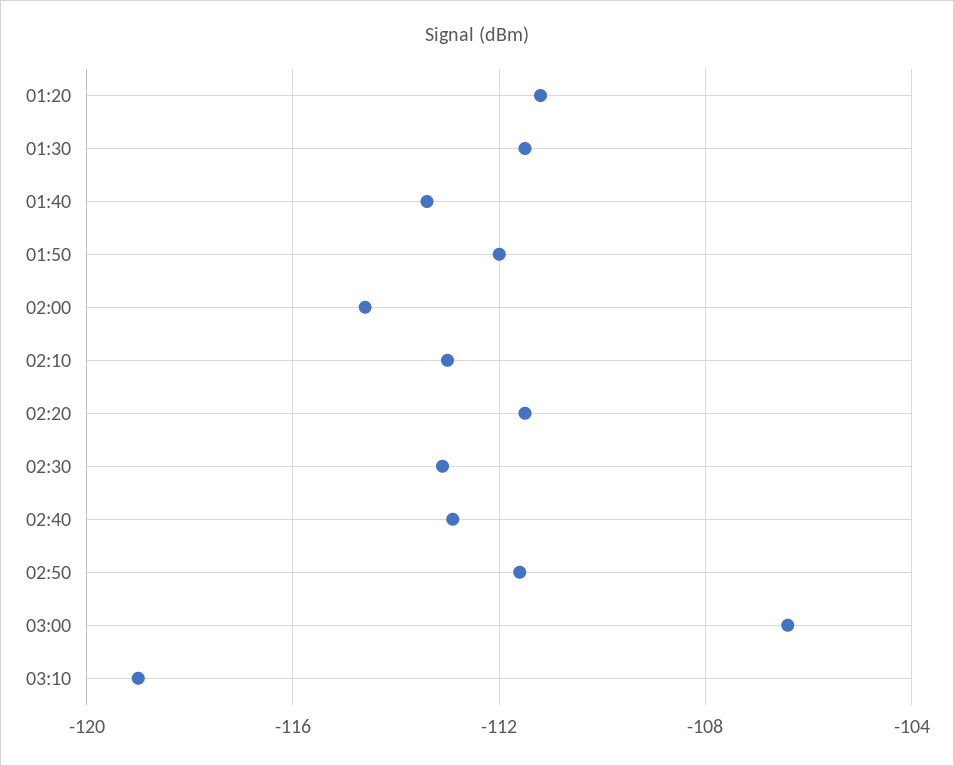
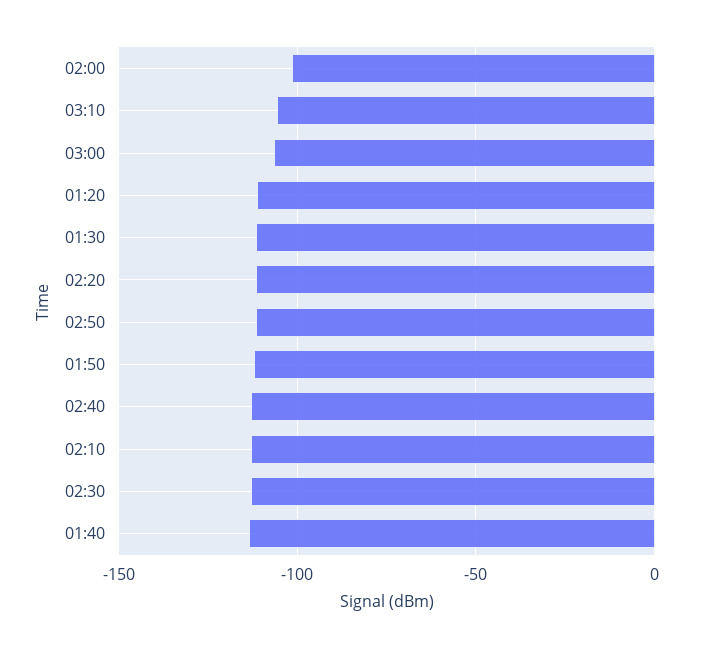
  {
    "01:20": -111,
    "01:30": -111.5,
    "01:40": -113.5,
    "01:50": -112,
-   "02:00": -114.5,
+   "02:00": -100,
    "02:10": -113,
    "02:20": -111.5,
    "02:30": -113,
    "02:40": -113,
    "02:50": -111.5,
    "03:00": -106.5,
-   "03:10": -119
+   "03:10": -105
  }

